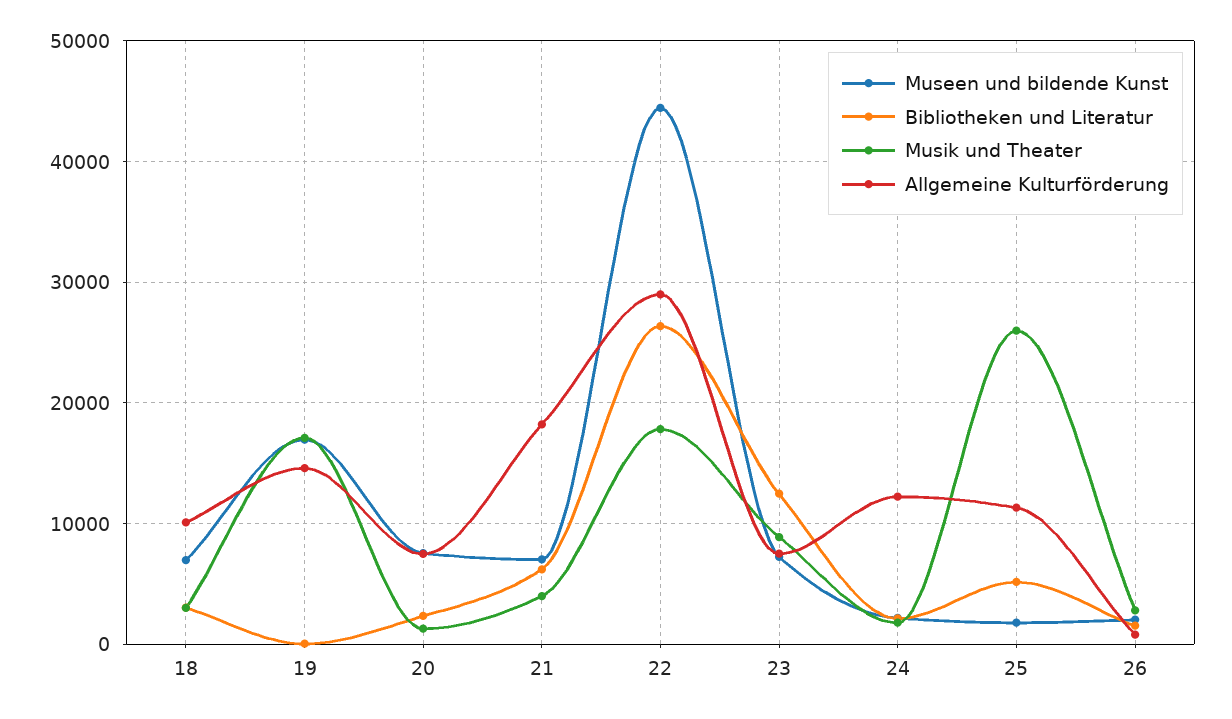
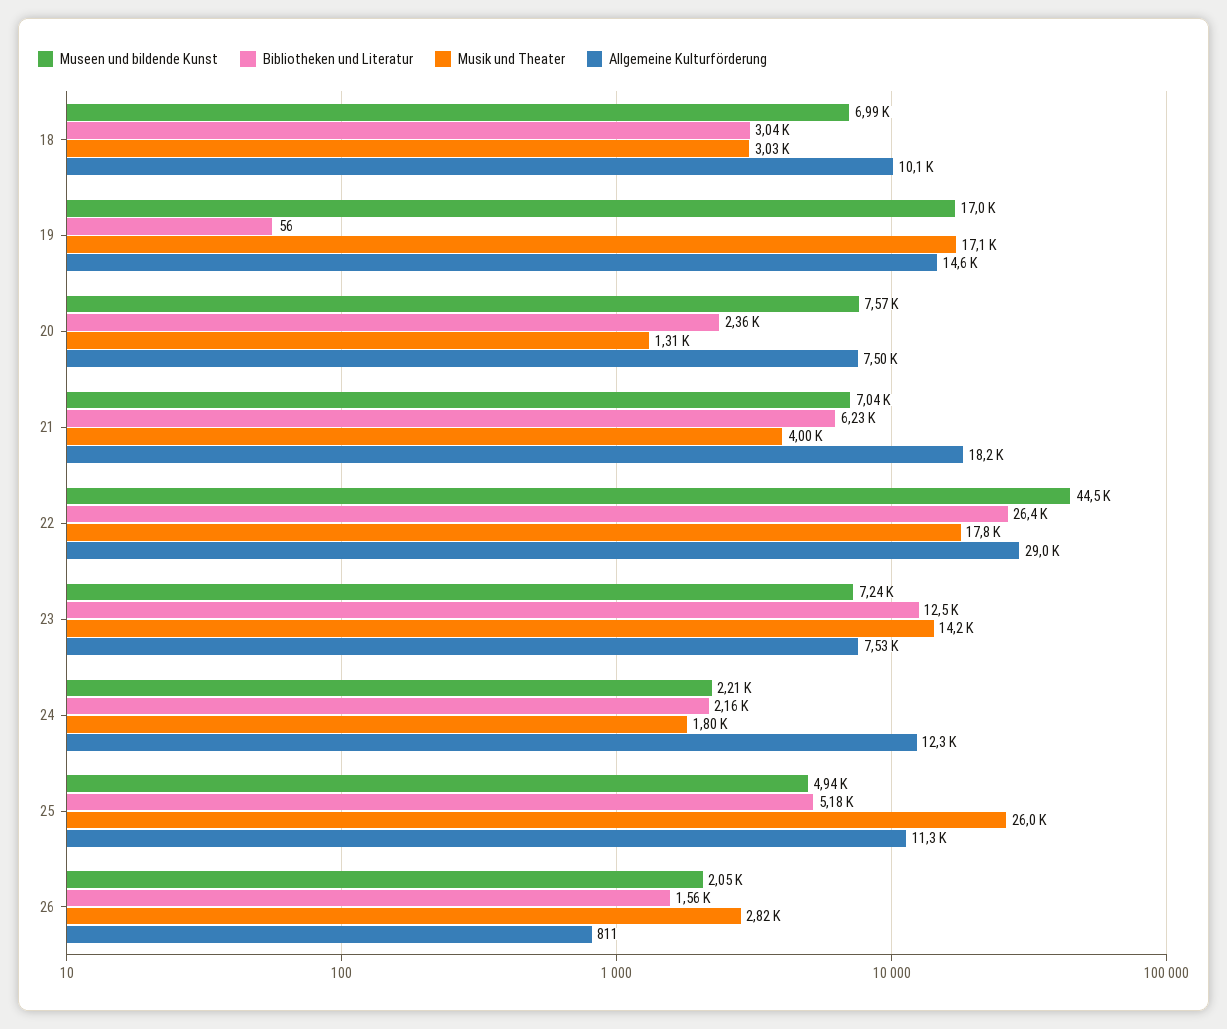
  {
    "Museen und bildende Kunst": {
      "18": 6990,
      "19": 17000,
      "20": 7570,
      "21": 7040,
      "22": 44500,
      "23": 7240,
      "24": 2210,
-     "25": 2000,
+     "25": 4940,
      "26": 2050
    },
    "Bibliotheken und Literatur": {
      "18": 3040,
      "19": 56,
      "20": 2360,
      "21": 6230,
      "22": 26400,
      "23": 12500,
      "24": 2160,
      "25": 5180,
      "26": 1560
    },
    "Musik und Theater": {
      "18": 3030,
      "19": 17100,
      "20": 1310,
      "21": 4000,
      "22": 17800,
-     "23": 9000,
+     "23": 14200,
      "24": 1800,
      "25": 26000,
      "26": 2820
    },
    "Allgemeine Kulturförderung": {
      "18": 10100,
      "19": 14600,
      "20": 7500,
      "21": 18200,
      "22": 29000,
      "23": 7530,
      "24": 12300,
      "25": 11300,
      "26": 811
    }
  }

